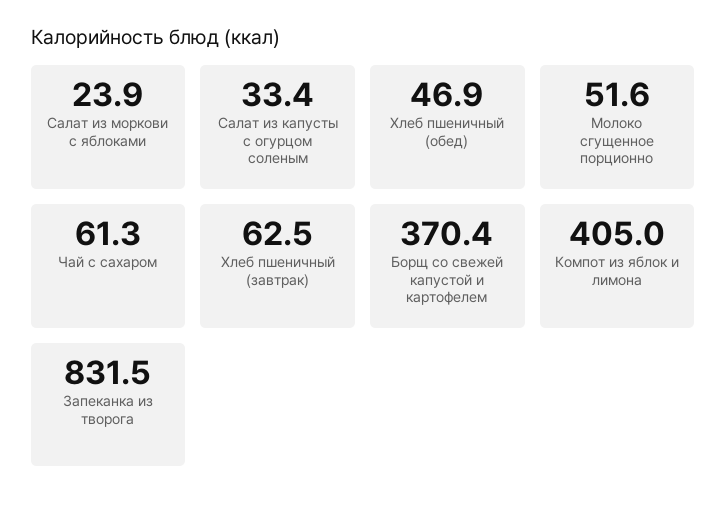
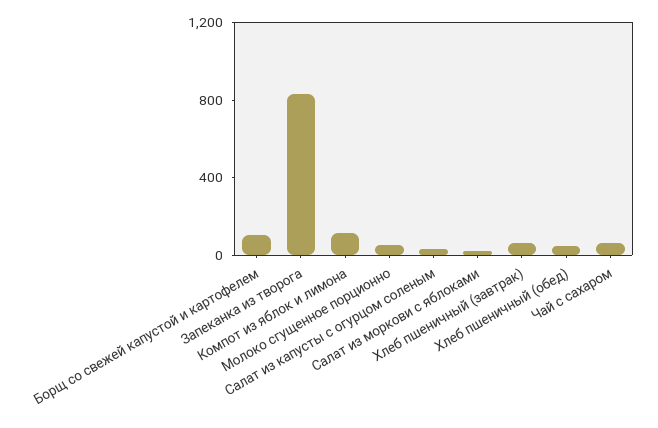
  {
    "Салат из моркови с яблоками": 23.9,
    "Салат из капусты с огурцом соленым": 33.4,
    "Хлеб пшеничный (обед)": 46.9,
    "Молоко сгущенное порционно": 51.6,
    "Чай с сахаром": 61.3,
    "Хлеб пшеничный (завтрак)": 62.5,
-   "Борщ со свежей капустой и картофелем": 370.4,
+   "Борщ со свежей капустой и картофелем": 100,
-   "Компот из яблок и лимона": 405,
+   "Компот из яблок и лимона": 100,
    "Запеканка из творога": 831.5
  }

